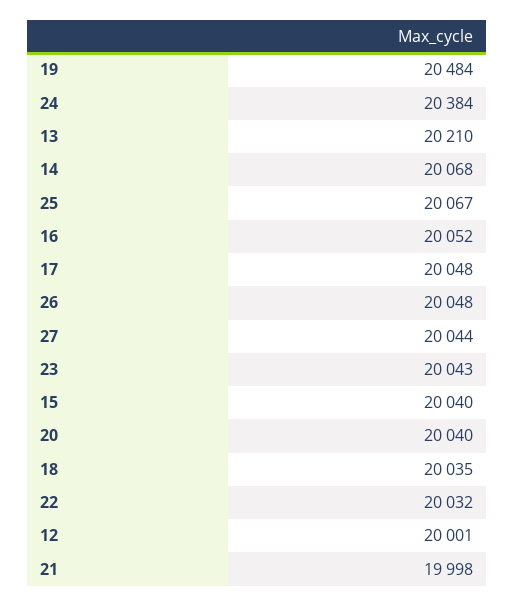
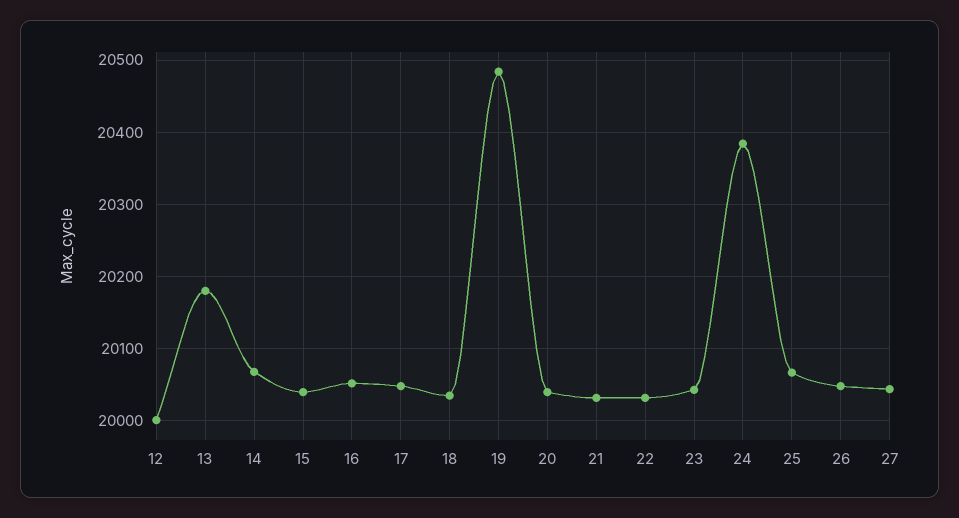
  {
    "19": 20484,
    "24": 20384,
-   "13": 20210,
+   "13": 20180,
    "14": 20068,
    "25": 20067,
    "16": 20052,
    "17": 20048,
    "26": 20048,
    "27": 20044,
    "23": 20043,
    "15": 20040,
    "20": 20040,
    "18": 20035,
    "22": 20032,
    "12": 20001,
-   "21": 19998
+   "21": 20030
  }

